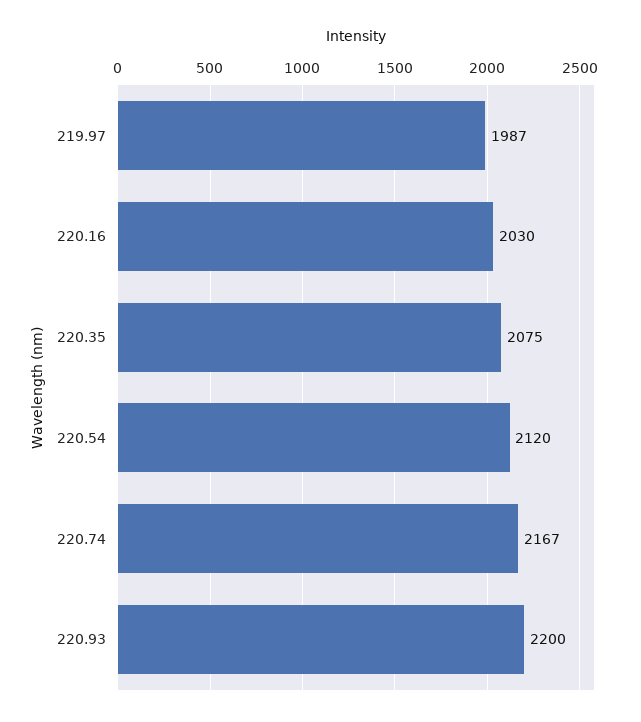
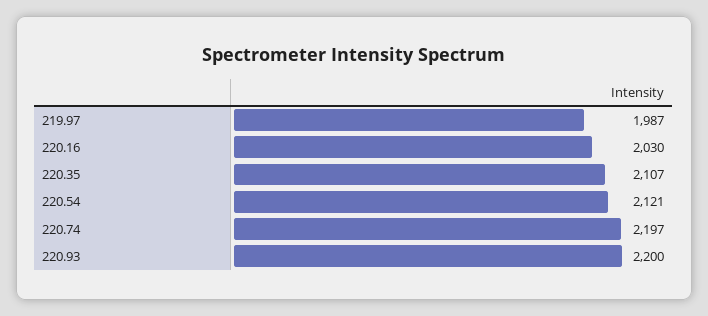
  {
    "219.97": 1987,
    "220.16": 2030,
-   "220.35": 2075,
+   "220.35": 2107,
-   "220.54": 2120,
+   "220.54": 2121,
-   "220.74": 2167,
+   "220.74": 2197,
    "220.93": 2200
  }

